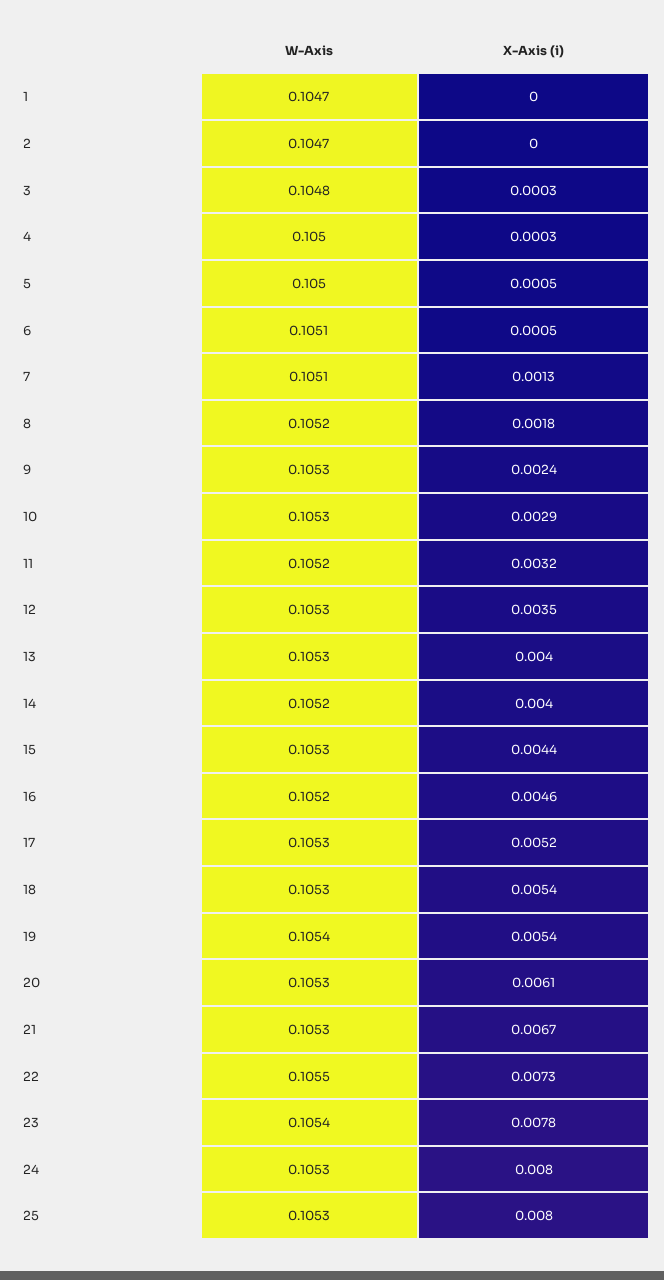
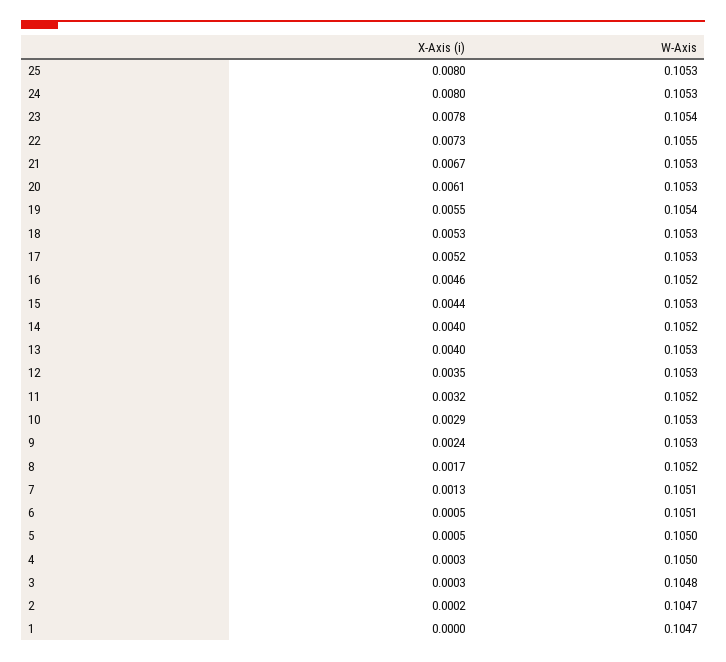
  {
    "W-Axis": {
      "1": 0.1047,
      "2": 0.1047,
      "3": 0.1048,
      "4": 0.105,
      "5": 0.105,
      "6": 0.1051,
      "7": 0.1051,
      "8": 0.1052,
      "9": 0.1053,
      "10": 0.1053,
      "11": 0.1052,
      "12": 0.1053,
      "13": 0.1053,
      "14": 0.1052,
      "15": 0.1053,
      "16": 0.1052,
      "17": 0.1053,
      "18": 0.1053,
      "19": 0.1054,
      "20": 0.1053,
      "21": 0.1053,
      "22": 0.1055,
      "23": 0.1054,
      "24": 0.1053,
      "25": 0.1053
    },
    "X-Axis (i)": {
      "1": 0,
-     "2": 0,
+     "2": 0.0002,
      "3": 0.0003,
      "4": 0.0003,
      "5": 0.0005,
      "6": 0.0005,
      "7": 0.0013,
-     "8": 0.0018,
+     "8": 0.0017,
      "9": 0.0024,
      "10": 0.0029,
      "11": 0.0032,
      "12": 0.0035,
      "13": 0.004,
      "14": 0.004,
      "15": 0.0044,
      "16": 0.0046,
      "17": 0.0052,
-     "18": 0.0054,
+     "18": 0.0053,
-     "19": 0.0054,
+     "19": 0.0055,
      "20": 0.0061,
      "21": 0.0067,
      "22": 0.0073,
      "23": 0.0078,
      "24": 0.008,
      "25": 0.008
    }
  }

